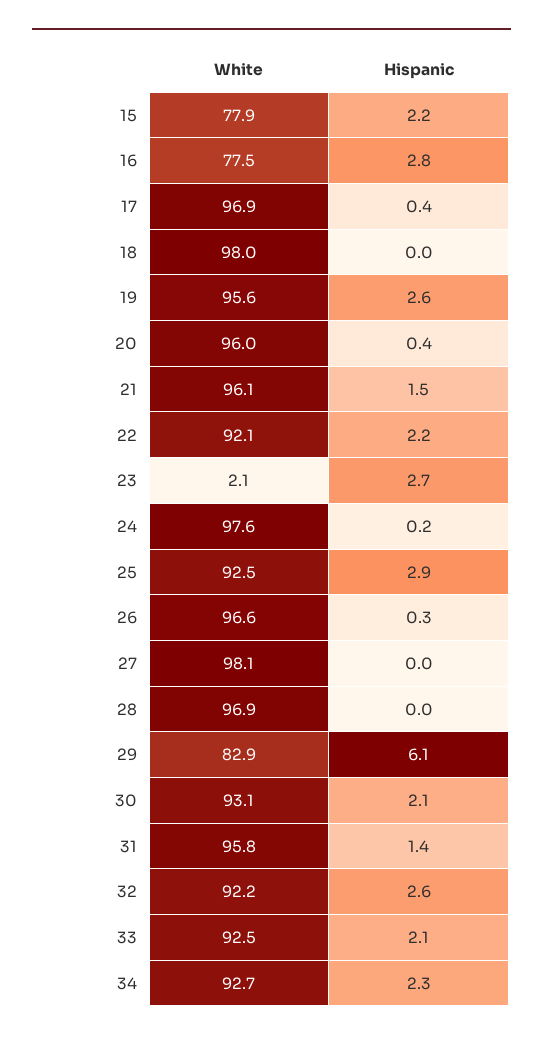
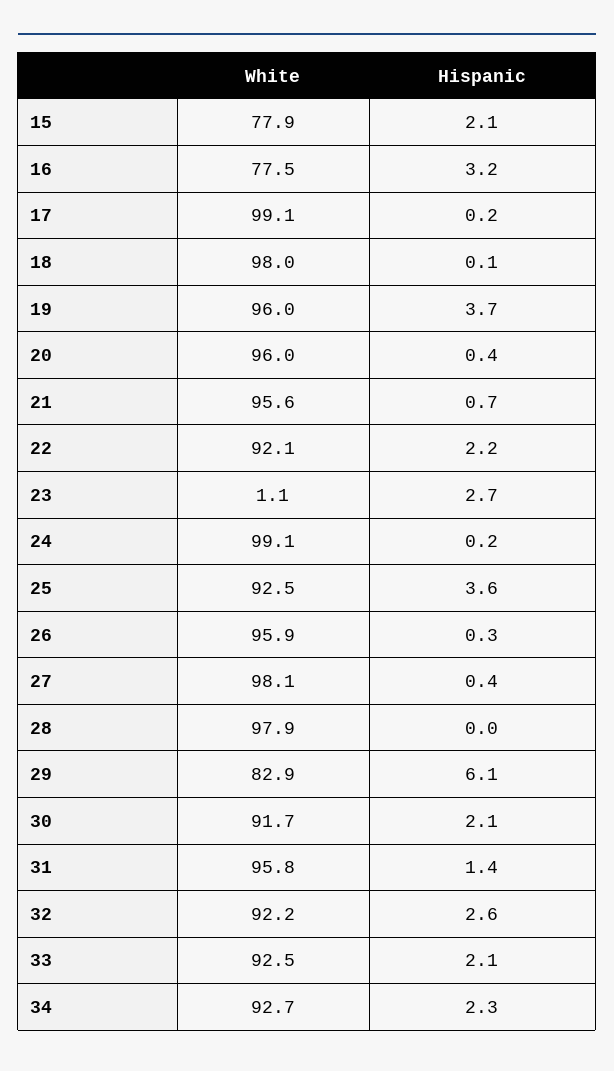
  {
    "White": {
      "15": 77.9,
      "16": 77.5,
-     "17": 96.9,
+     "17": 99.1,
      "18": 98,
-     "19": 95.6,
+     "19": 96,
      "20": 96,
-     "21": 96.1,
+     "21": 95.6,
      "22": 92.1,
-     "23": 2.1,
+     "23": 1.1,
-     "24": 97.6,
+     "24": 99.1,
      "25": 92.5,
-     "26": 96.6,
+     "26": 95.9,
      "27": 98.1,
-     "28": 96.9,
+     "28": 97.9,
      "29": 82.9,
-     "30": 93.1,
+     "30": 91.7,
      "31": 95.8,
      "32": 92.2,
      "33": 92.5,
      "34": 92.7
    },
    "Hispanic": {
-     "15": 2.2,
+     "15": 2.1,
-     "16": 2.8,
+     "16": 3.2,
-     "17": 0.4,
+     "17": 0.2,
-     "18": 0,
+     "18": 0.1,
-     "19": 2.6,
+     "19": 3.7,
      "20": 0.4,
-     "21": 1.5,
+     "21": 0.7,
      "22": 2.2,
      "23": 2.7,
      "24": 0.2,
-     "25": 2.9,
+     "25": 3.6,
      "26": 0.3,
-     "27": 0,
+     "27": 0.4,
      "28": 0,
      "29": 6.1,
      "30": 2.1,
      "31": 1.4,
      "32": 2.6,
      "33": 2.1,
      "34": 2.3
    }
  }

